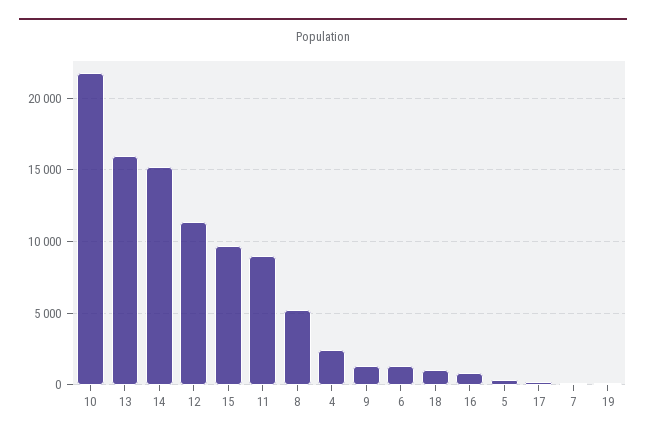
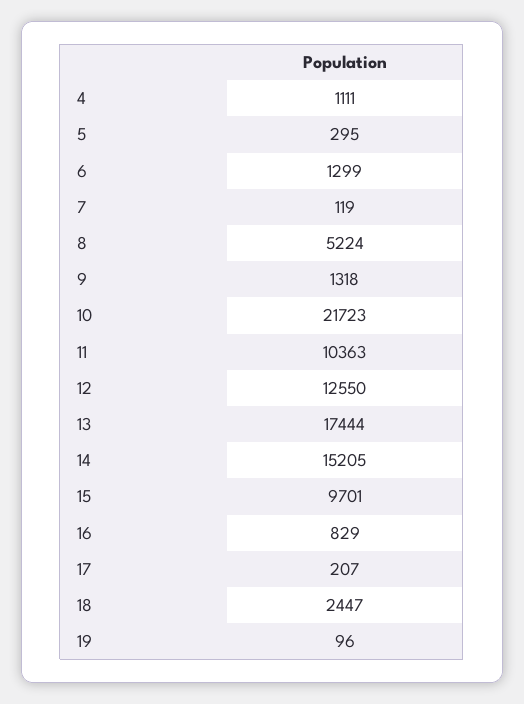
  {
    "10": 21723,
-   "13": 16000,
+   "13": 17444,
    "14": 15205,
-   "12": 11500,
+   "12": 12550,
    "15": 9701,
-   "11": 9000,
+   "11": 10363,
    "8": 5224,
-   "4": 2500,
+   "4": 1111,
    "9": 1318,
    "6": 1299,
-   "18": 1000,
+   "18": 2447,
    "16": 829,
    "5": 295,
    "17": 207,
    "7": 119,
    "19": 96
  }

